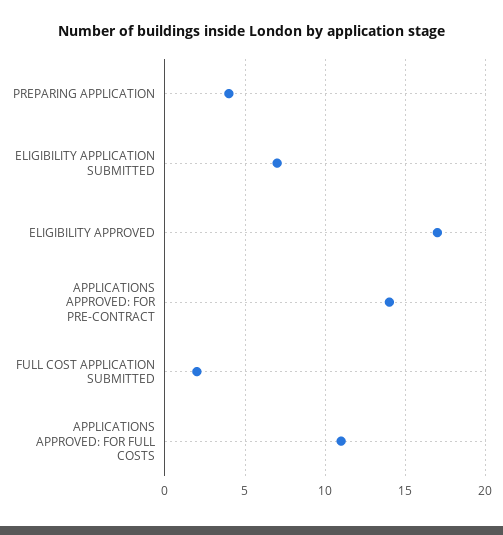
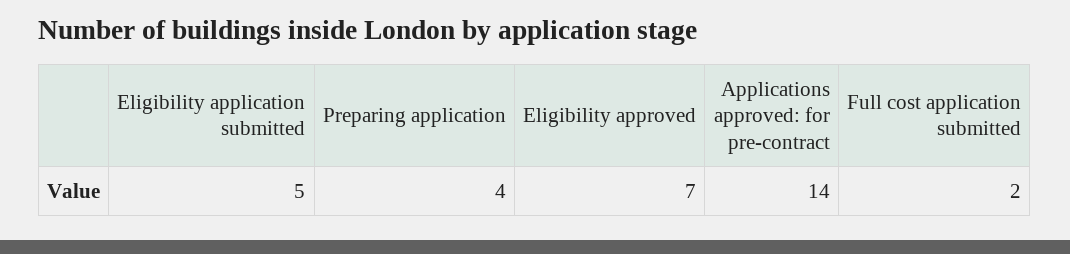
  {
    "PREPARING APPLICATION": 4,
-   "ELIGIBILITY APPLICATION SUBMITTED": 7,
+   "ELIGIBILITY APPLICATION SUBMITTED": 5,
-   "ELIGIBILITY APPROVED": 17,
+   "ELIGIBILITY APPROVED": 7,
    "APPLICATIONS APPROVED: FOR PRE-CONTRACT": 14,
-   "FULL COST APPLICATION SUBMITTED": 2,
+   "FULL COST APPLICATION SUBMITTED": 2
-   "APPLICATIONS APPROVED: FOR FULL COSTS": 11
  }

